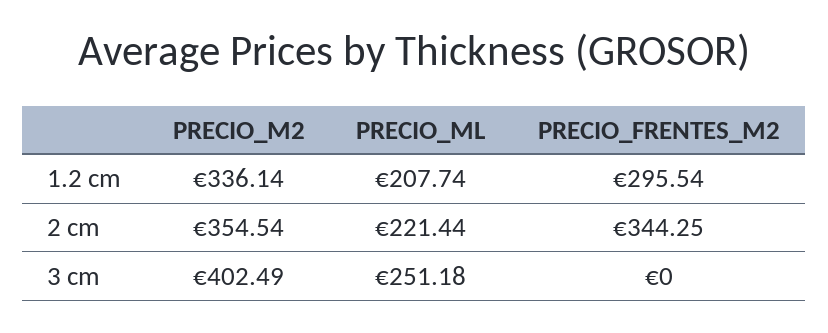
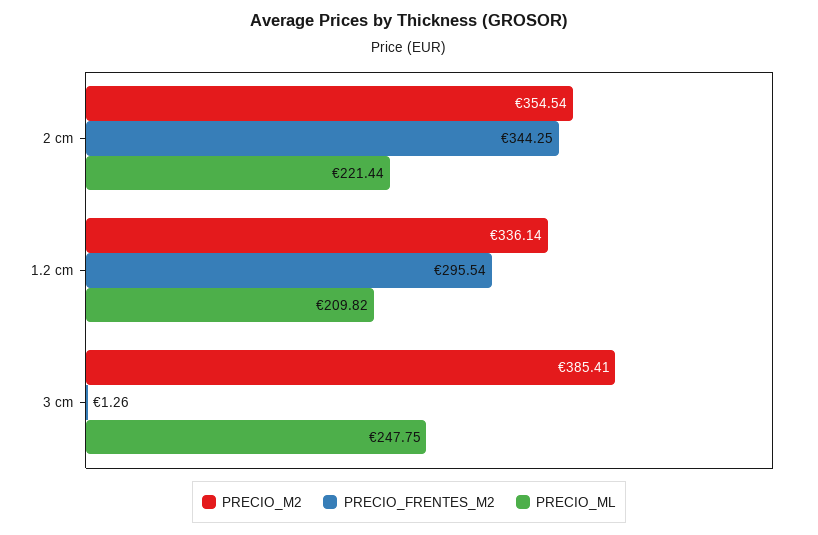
  {
    "PRECIO_M2": {
      "1.2 cm": 336.14,
      "2 cm": 354.54,
-     "3 cm": 402.49
+     "3 cm": 385.41
    },
    "PRECIO_ML": {
-     "1.2 cm": 207.74,
+     "1.2 cm": 209.82,
      "2 cm": 221.44,
-     "3 cm": 251.18
+     "3 cm": 247.75
    },
    "PRECIO_FRENTES_M2": {
      "1.2 cm": 295.54,
      "2 cm": 344.25,
-     "3 cm": 0
+     "3 cm": 1.26
    }
  }

